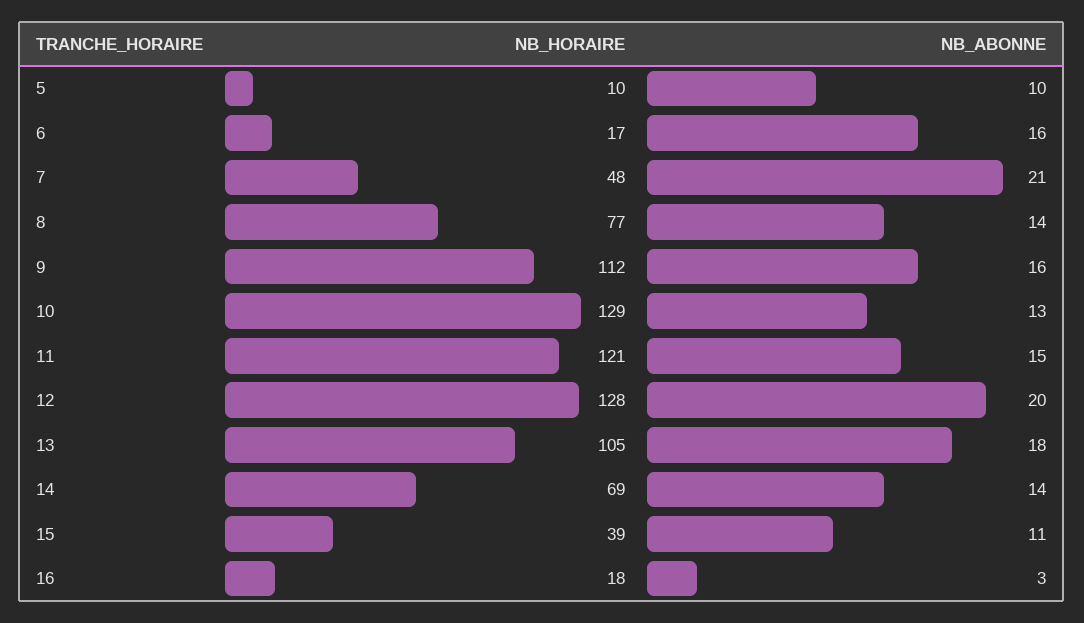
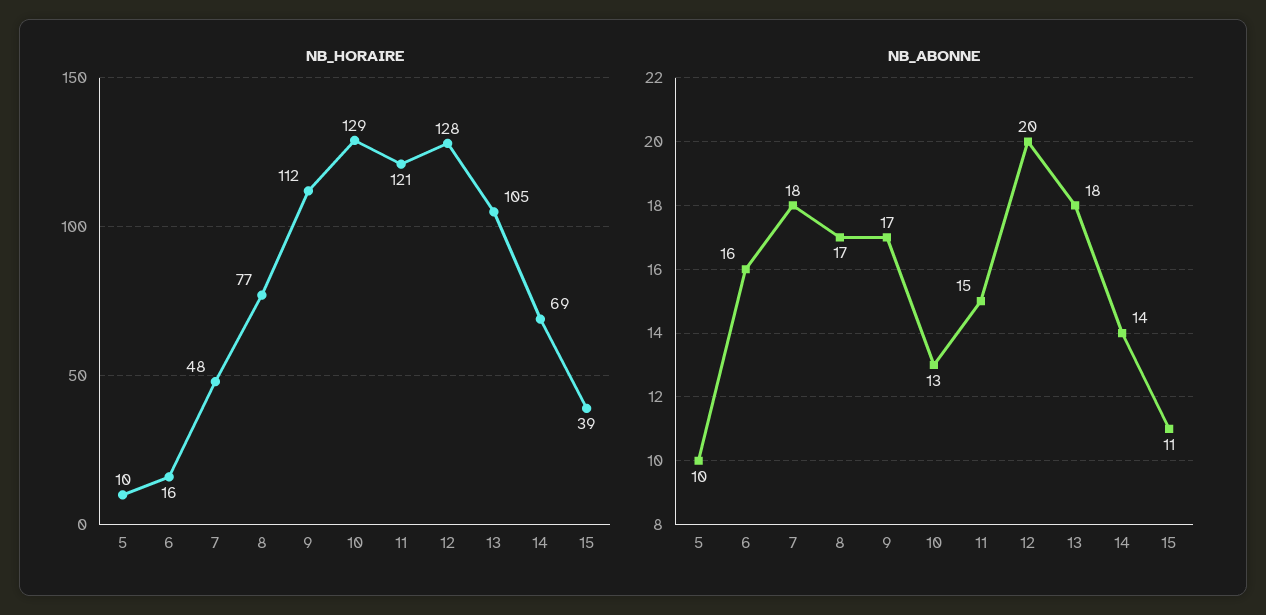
  {
    "NB_HORAIRE": {
      "5": 10,
-     "6": 17,
+     "6": 16,
      "7": 48,
      "8": 77,
      "9": 112,
      "10": 129,
      "11": 121,
      "12": 128,
      "13": 105,
      "14": 69,
-     "15": 39,
+     "15": 39
-     "16": 18
    },
    "NB_ABONNE": {
      "5": 10,
      "6": 16,
-     "7": 21,
+     "7": 18,
-     "8": 14,
+     "8": 17,
-     "9": 16,
+     "9": 17,
      "10": 13,
      "11": 15,
      "12": 20,
      "13": 18,
      "14": 14,
-     "15": 11,
+     "15": 11
-     "16": 3
    }
  }

